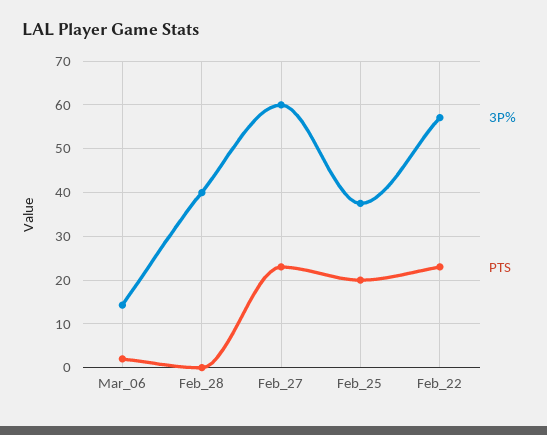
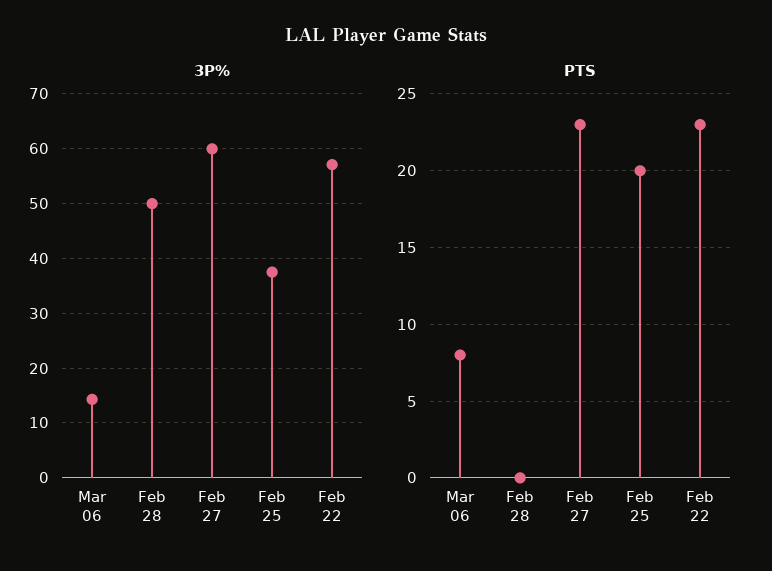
  {
    "3P%": {
      "Mar_06": 14,
-     "Feb_28": 40,
+     "Feb_28": 50,
      "Feb_27": 60,
      "Feb_25": 38,
      "Feb_22": 58
    },
    "PTS": {
-     "Mar_06": 2,
+     "Mar_06": 8,
      "Feb_28": 0,
      "Feb_27": 23,
      "Feb_25": 20,
      "Feb_22": 23
    }
  }

